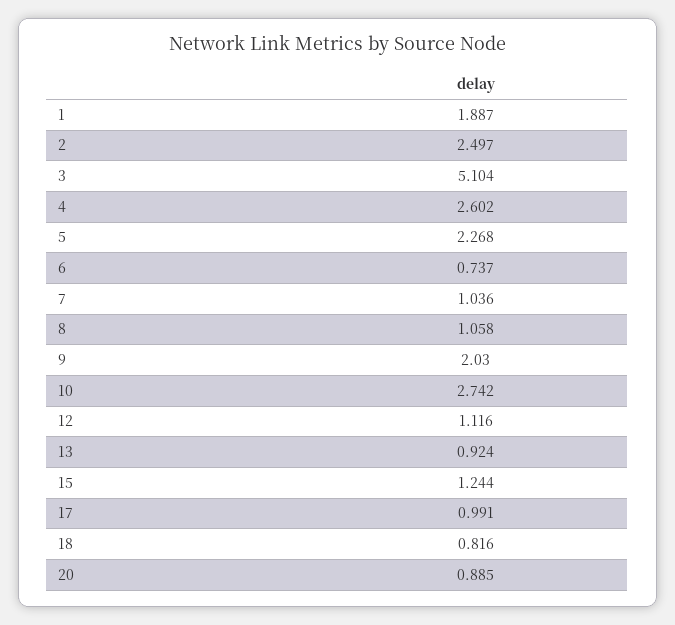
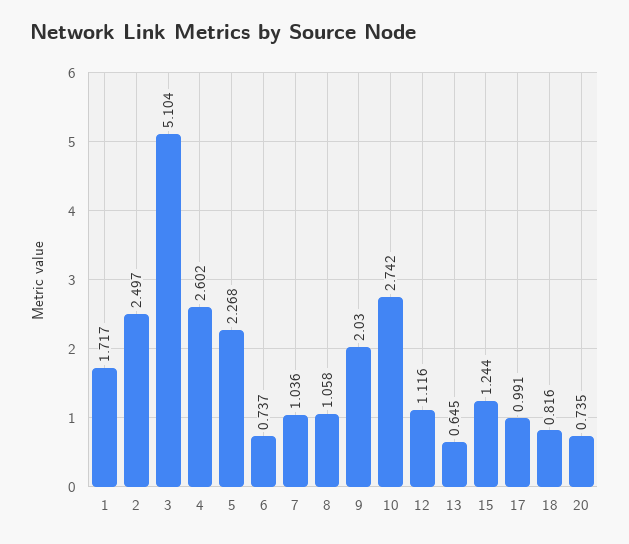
  {
-   "1": 1.887,
+   "1": 1.717,
    "2": 2.497,
    "3": 5.104,
    "4": 2.602,
    "5": 2.268,
    "6": 0.737,
    "7": 1.036,
    "8": 1.058,
    "9": 2.03,
    "10": 2.742,
    "12": 1.116,
-   "13": 0.924,
+   "13": 0.645,
    "15": 1.244,
    "17": 0.991,
    "18": 0.816,
-   "20": 0.885
+   "20": 0.735
  }

